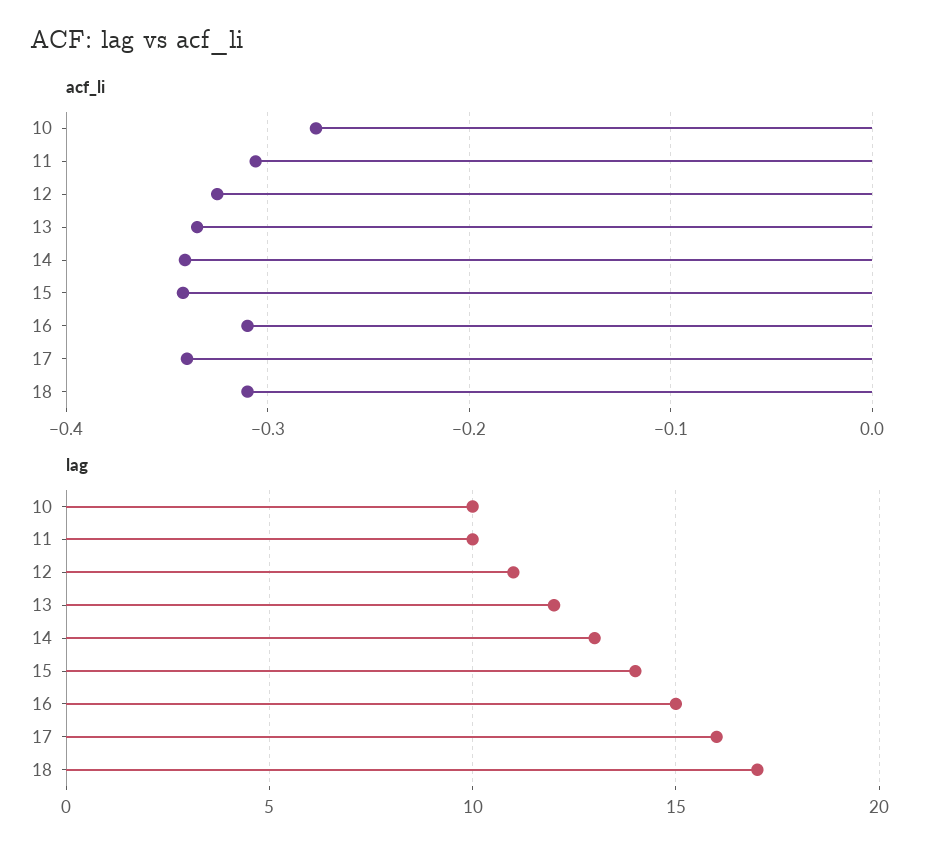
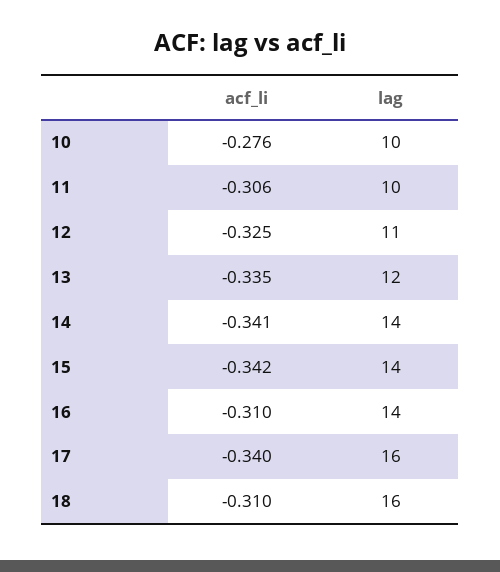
  {
    "acf_li": {
      "10": -0.276,
      "11": -0.306,
      "12": -0.325,
      "13": -0.335,
      "14": -0.341,
      "15": -0.342,
      "16": -0.31,
      "17": -0.34,
      "18": -0.31
    },
    "lag": {
      "10": 10,
      "11": 10,
      "12": 11,
      "13": 12,
-     "14": 13,
+     "14": 14,
      "15": 14,
-     "16": 15,
+     "16": 14,
      "17": 16,
-     "18": 17
+     "18": 16
    }
  }

